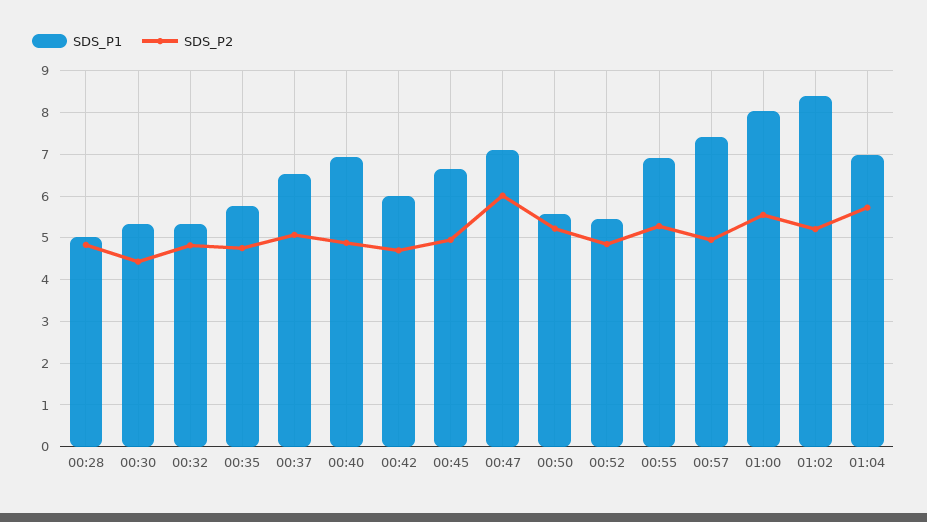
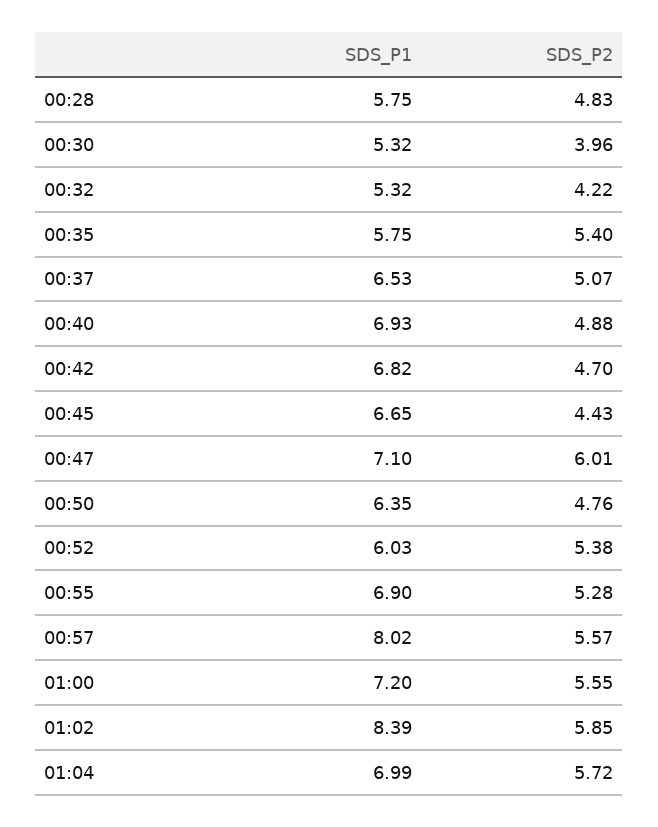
  {
    "SDS_P1": {
-     "00:28": 5,
+     "00:28": 5.75,
      "00:30": 5.32,
      "00:32": 5.32,
      "00:35": 5.75,
      "00:37": 6.53,
      "00:40": 6.93,
-     "00:42": 6,
+     "00:42": 6.82,
      "00:45": 6.65,
      "00:47": 7.1,
-     "00:50": 5.6,
+     "00:50": 6.35,
-     "00:52": 5.4,
+     "00:52": 6.03,
      "00:55": 6.9,
-     "00:57": 7.4,
+     "00:57": 8.02,
-     "01:00": 8,
+     "01:00": 7.2,
      "01:02": 8.39,
      "01:04": 6.99
    },
    "SDS_P2": {
      "00:28": 4.83,
-     "00:30": 4.4,
+     "00:30": 3.96,
-     "00:32": 4.8,
+     "00:32": 4.22,
-     "00:35": 4.8,
+     "00:35": 5.4,
      "00:37": 5.07,
      "00:40": 4.88,
      "00:42": 4.7,
-     "00:45": 5,
+     "00:45": 4.43,
      "00:47": 6.01,
-     "00:50": 5.2,
+     "00:50": 4.76,
-     "00:52": 4.8,
+     "00:52": 5.38,
      "00:55": 5.28,
-     "00:57": 5,
+     "00:57": 5.57,
      "01:00": 5.55,
-     "01:02": 5.2,
+     "01:02": 5.85,
      "01:04": 5.72
    }
  }

